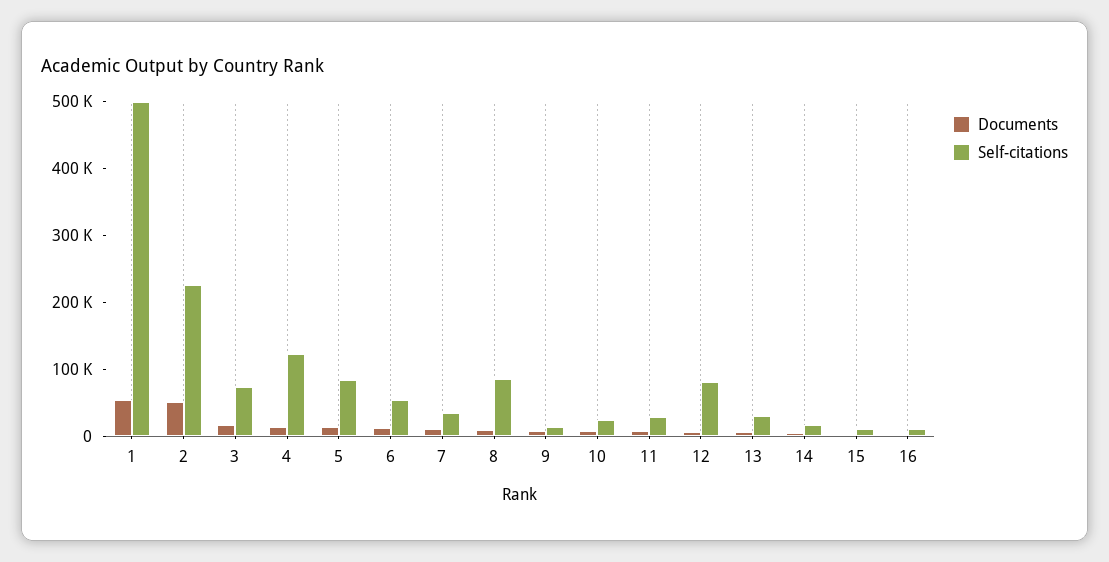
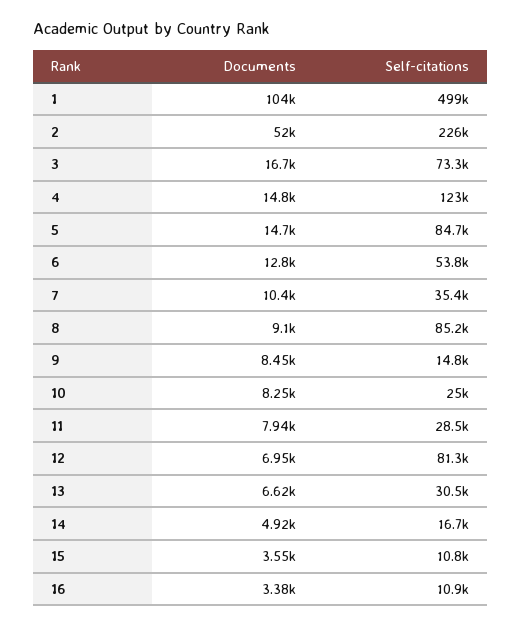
  {
    "Documents": {
-     "1": 60000,
+     "1": 104000,
      "2": 52000,
      "3": 16700,
      "4": 14800,
      "5": 14700,
      "6": 12800,
      "7": 10400,
      "8": 9100,
      "9": 8450,
      "10": 8250,
      "11": 7940,
      "12": 6950,
      "13": 6620,
      "14": 4920,
      "15": 3550,
      "16": 3380
    },
    "Self-citations": {
      "1": 499000,
      "2": 226000,
      "3": 73300,
      "4": 123000,
      "5": 84700,
      "6": 53800,
      "7": 35400,
      "8": 85200,
      "9": 14800,
      "10": 25000,
      "11": 28500,
      "12": 81300,
      "13": 30500,
      "14": 16700,
      "15": 10800,
      "16": 10900
    }
  }

